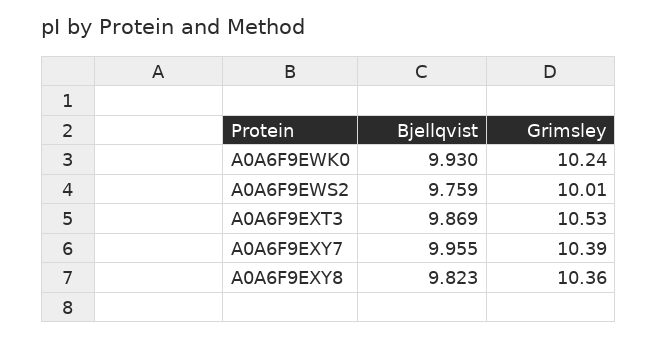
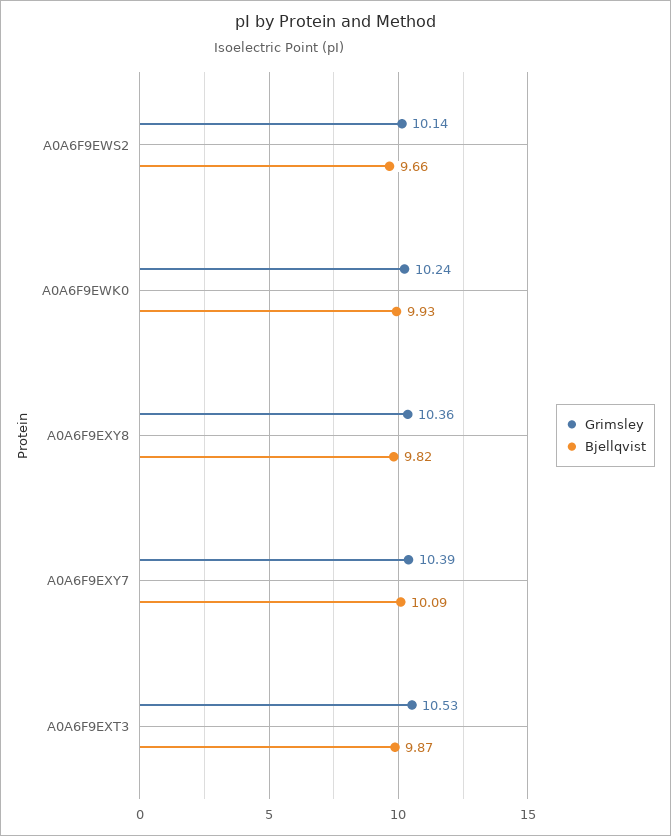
  {
    "Bjellqvist": {
      "A0A6F9EWK0": 9.93,
-     "A0A6F9EWS2": 9.759,
+     "A0A6F9EWS2": 9.66,
      "A0A6F9EXT3": 9.869,
-     "A0A6F9EXY7": 9.955,
+     "A0A6F9EXY7": 10.09,
      "A0A6F9EXY8": 9.823
    },
    "Grimsley": {
      "A0A6F9EWK0": 10.24,
-     "A0A6F9EWS2": 10.01,
+     "A0A6F9EWS2": 10.14,
      "A0A6F9EXT3": 10.53,
      "A0A6F9EXY7": 10.39,
      "A0A6F9EXY8": 10.36
    }
  }

